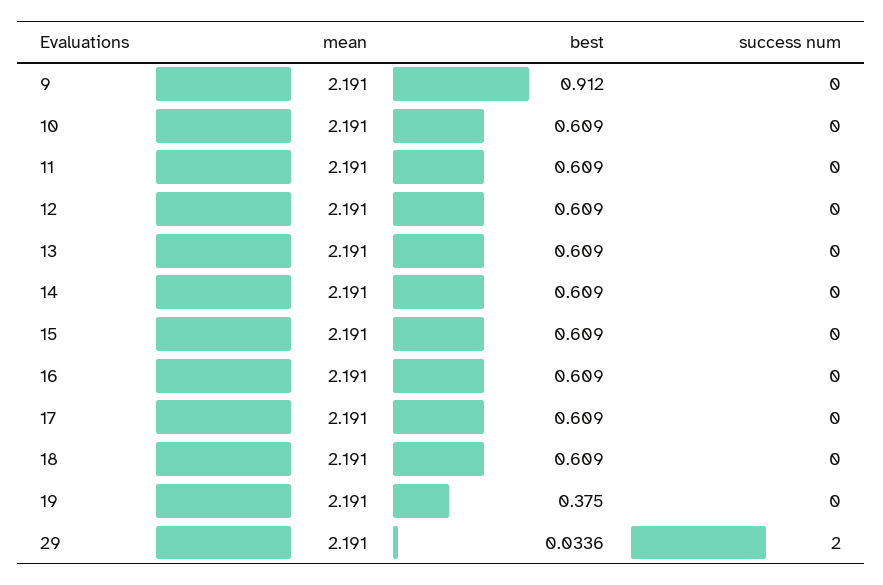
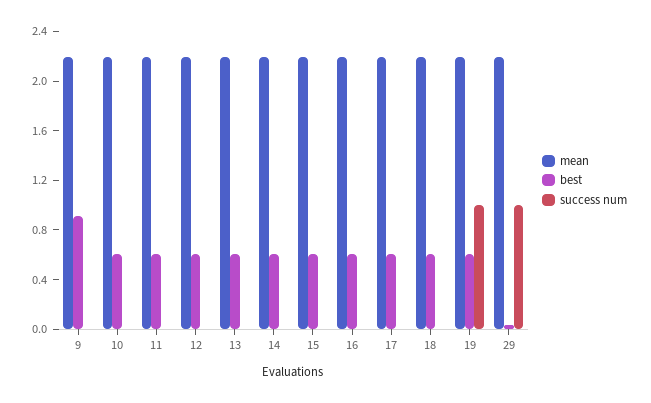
  {
    "mean": {
      "9": 2.191,
      "10": 2.191,
      "11": 2.191,
      "12": 2.191,
      "13": 2.191,
      "14": 2.191,
      "15": 2.191,
      "16": 2.191,
      "17": 2.191,
      "18": 2.191,
      "19": 2.191,
      "29": 2.191
    },
    "best": {
      "9": 0.912,
      "10": 0.609,
      "11": 0.609,
      "12": 0.609,
      "13": 0.609,
      "14": 0.609,
      "15": 0.609,
      "16": 0.609,
      "17": 0.609,
      "18": 0.609,
-     "19": 0.375,
+     "19": 0.6,
      "29": 0.0336
    },
    "success num": {
      "9": 0,
      "10": 0,
      "11": 0,
      "12": 0,
      "13": 0,
      "14": 0,
      "15": 0,
      "16": 0,
      "17": 0,
      "18": 0,
-     "19": 0,
+     "19": 1,
-     "29": 2
+     "29": 1
    }
  }

